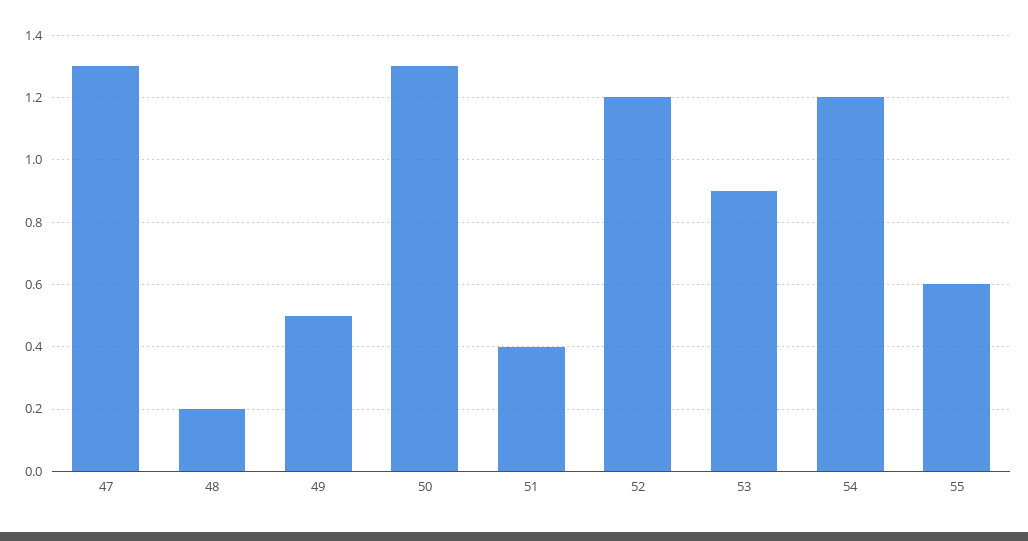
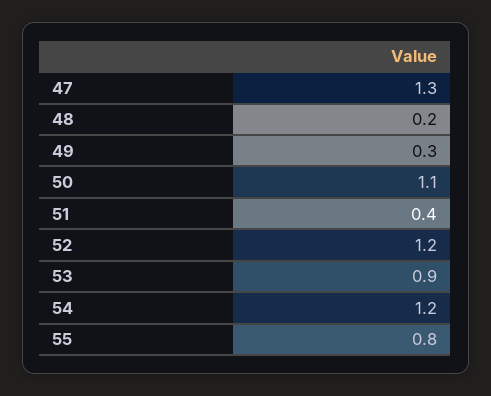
  {
    "47": 1.3,
    "48": 0.2,
-   "49": 0.5,
+   "49": 0.3,
-   "50": 1.3,
+   "50": 1.1,
    "51": 0.4,
    "52": 1.2,
    "53": 0.9,
    "54": 1.2,
-   "55": 0.6
+   "55": 0.8
  }

